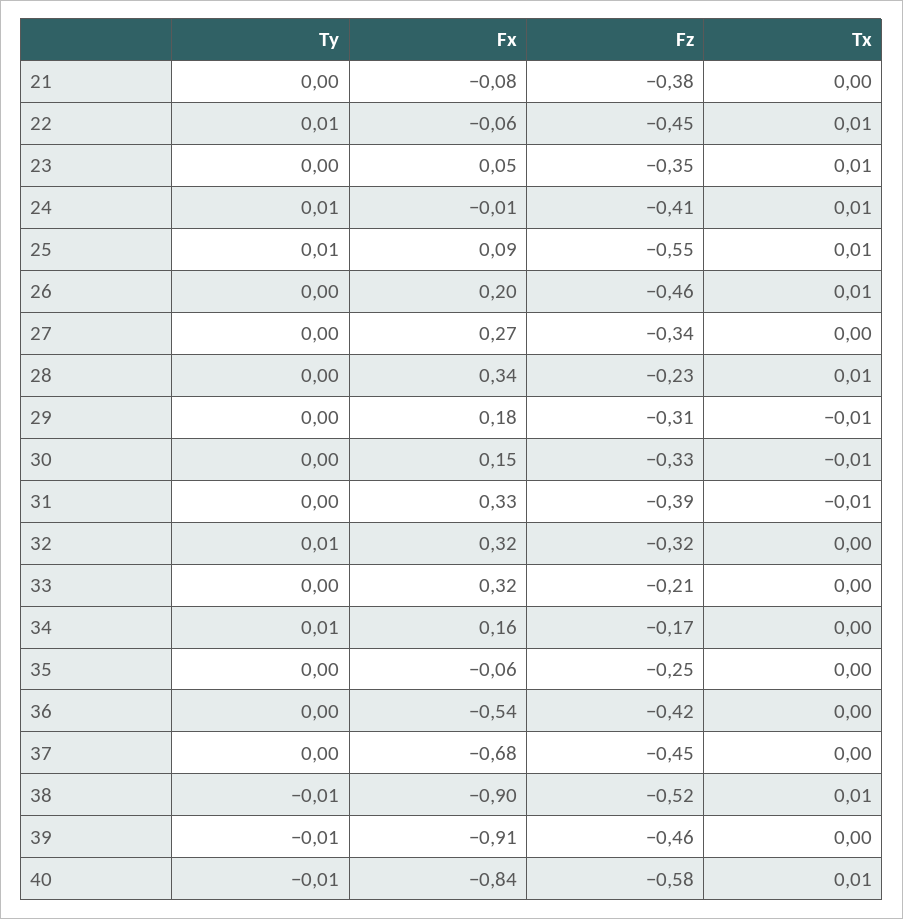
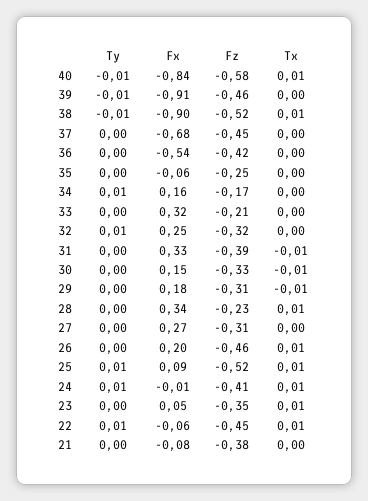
  {
    "Ty": {
      "21": 0,
      "22": 0.01,
      "23": 0,
      "24": 0.01,
      "25": 0.01,
      "26": 0,
      "27": 0,
      "28": 0,
      "29": 0,
      "30": 0,
      "31": 0,
      "32": 0.01,
      "33": 0,
      "34": 0.01,
      "35": 0,
      "36": 0,
      "37": 0,
      "38": -0.01,
      "39": -0.01,
      "40": -0.01
    },
    "Fx": {
      "21": -0.08,
      "22": -0.06,
      "23": 0.05,
      "24": -0.01,
      "25": 0.09,
      "26": 0.2,
      "27": 0.27,
      "28": 0.34,
      "29": 0.18,
      "30": 0.15,
      "31": 0.33,
-     "32": 0.32,
+     "32": 0.25,
      "33": 0.32,
      "34": 0.16,
      "35": -0.06,
      "36": -0.54,
      "37": -0.68,
      "38": -0.9,
      "39": -0.91,
      "40": -0.84
    },
    "Fz": {
      "21": -0.38,
      "22": -0.45,
      "23": -0.35,
      "24": -0.41,
-     "25": -0.55,
+     "25": -0.52,
      "26": -0.46,
-     "27": -0.34,
+     "27": -0.31,
      "28": -0.23,
      "29": -0.31,
      "30": -0.33,
      "31": -0.39,
      "32": -0.32,
      "33": -0.21,
      "34": -0.17,
      "35": -0.25,
      "36": -0.42,
      "37": -0.45,
      "38": -0.52,
      "39": -0.46,
      "40": -0.58
    },
    "Tx": {
      "21": 0,
      "22": 0.01,
      "23": 0.01,
      "24": 0.01,
      "25": 0.01,
      "26": 0.01,
      "27": 0,
      "28": 0.01,
      "29": -0.01,
      "30": -0.01,
      "31": -0.01,
      "32": 0,
      "33": 0,
      "34": 0,
      "35": 0,
      "36": 0,
      "37": 0,
      "38": 0.01,
      "39": 0,
      "40": 0.01
    }
  }

